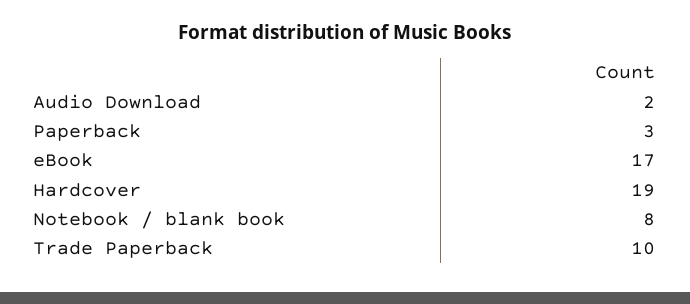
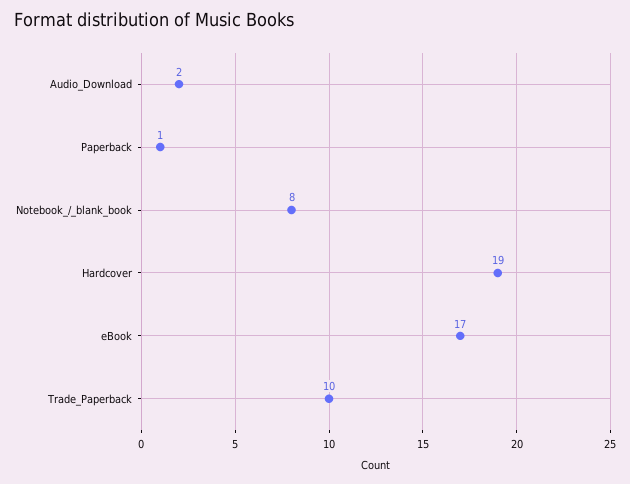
  {
    "Audio Download": 2,
-   "Paperback": 3,
+   "Paperback": 1,
    "eBook": 17,
    "Hardcover": 19,
    "Notebook / blank book": 8,
    "Trade Paperback": 10
  }

